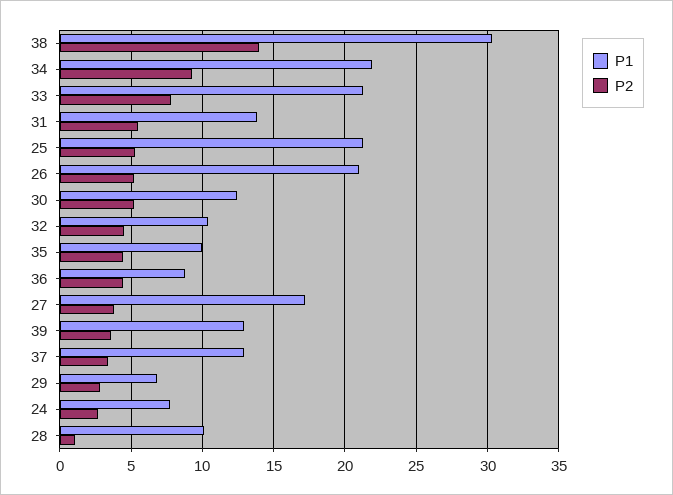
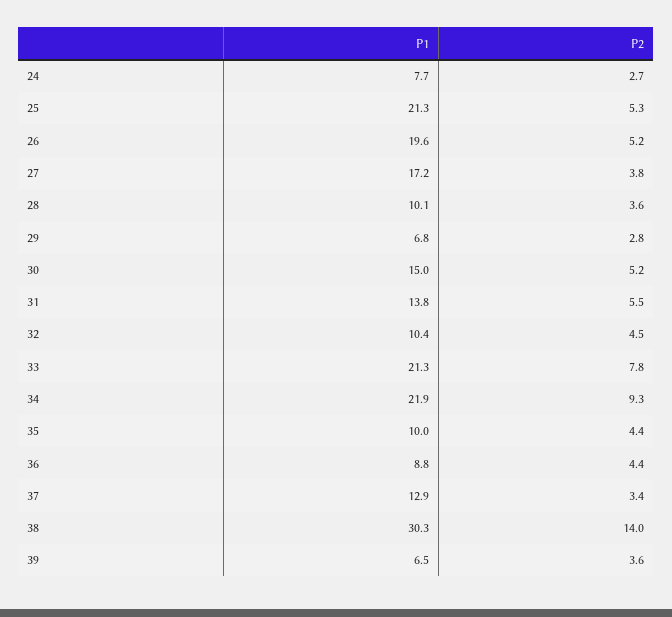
  {
    "P1": {
      "38": 30.3,
      "34": 21.9,
      "33": 21.3,
      "31": 13.8,
      "25": 21.3,
-     "26": 21,
+     "26": 19.6,
-     "30": 12.5,
+     "30": 15,
      "32": 10.4,
      "35": 10,
      "36": 8.8,
      "27": 17.2,
-     "39": 13,
+     "39": 6.5,
      "37": 12.9,
      "29": 6.8,
      "24": 7.7,
      "28": 10.1
    },
    "P2": {
      "38": 14,
      "34": 9.3,
      "33": 7.8,
      "31": 5.5,
      "25": 5.3,
      "26": 5.2,
      "30": 5.2,
      "32": 4.5,
      "35": 4.4,
      "36": 4.4,
      "27": 3.8,
      "39": 3.6,
      "37": 3.4,
      "29": 2.8,
      "24": 2.7,
-     "28": 1
+     "28": 3.6
    }
  }

